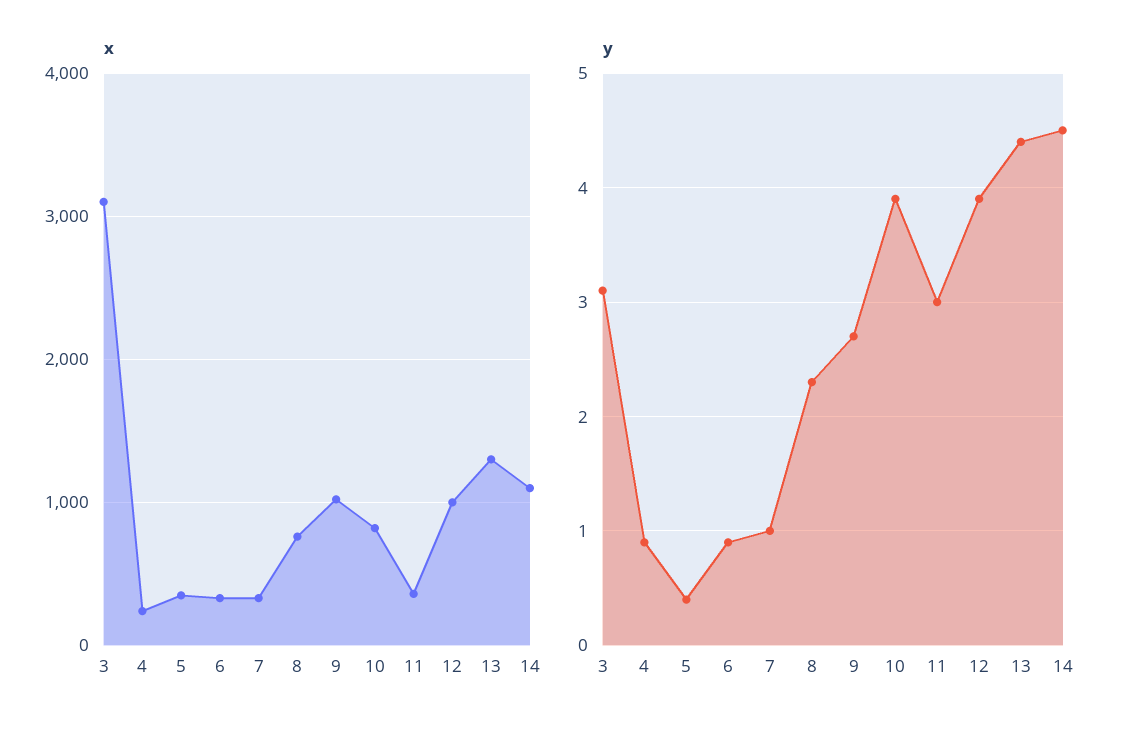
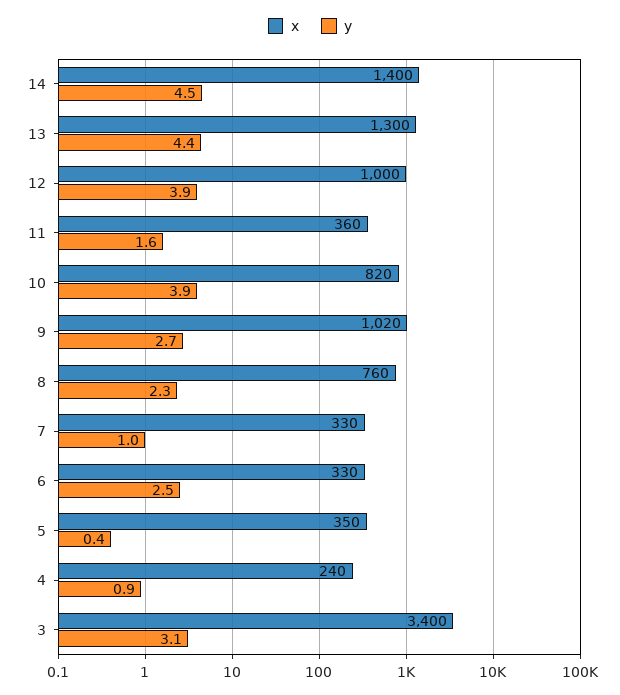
  {
    "x": {
-     "3": 3100,
+     "3": 3400,
      "4": 240,
      "5": 350,
      "6": 330,
      "7": 330,
      "8": 760,
      "9": 1020,
      "10": 820,
      "11": 360,
      "12": 1000,
      "13": 1300,
-     "14": 1100
+     "14": 1400
    },
    "y": {
      "3": 3.1,
      "4": 0.9,
      "5": 0.4,
-     "6": 0.9,
+     "6": 2.5,
      "7": 1,
      "8": 2.3,
      "9": 2.7,
      "10": 3.9,
-     "11": 3,
+     "11": 1.6,
      "12": 3.9,
      "13": 4.4,
      "14": 4.5
    }
  }

